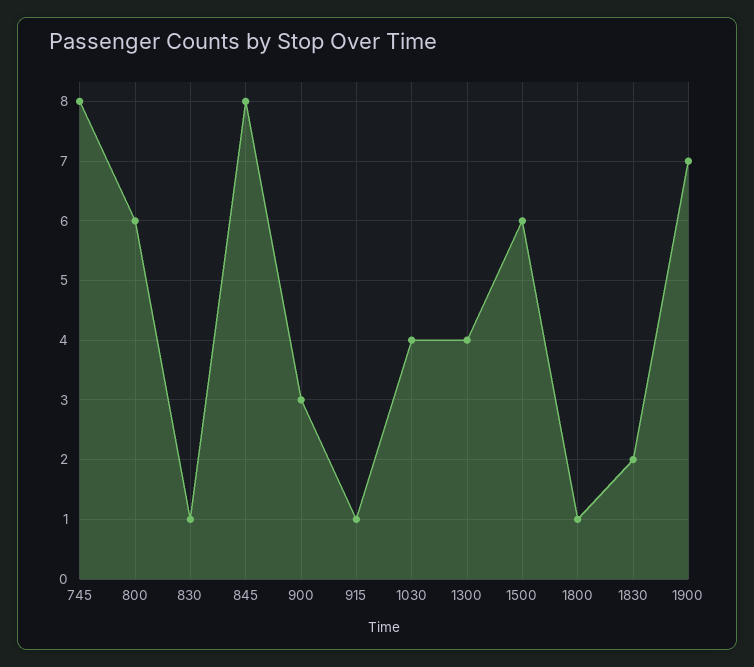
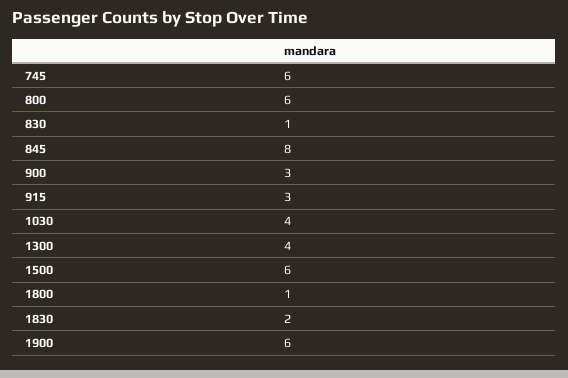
  {
-   "745": 8,
+   "745": 6,
    "800": 6,
    "830": 1,
    "845": 8,
    "900": 3,
-   "915": 1,
+   "915": 3,
    "1030": 4,
    "1300": 4,
    "1500": 6,
    "1800": 1,
    "1830": 2,
-   "1900": 7
+   "1900": 6
  }

